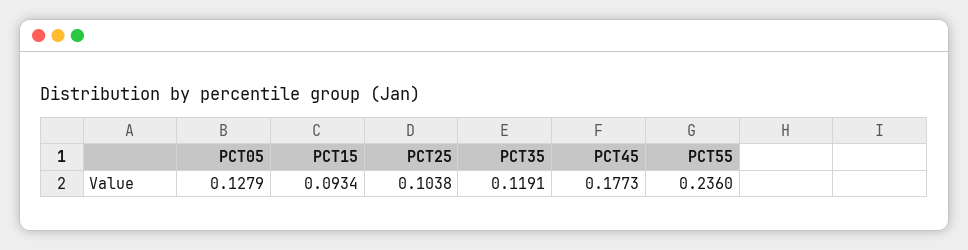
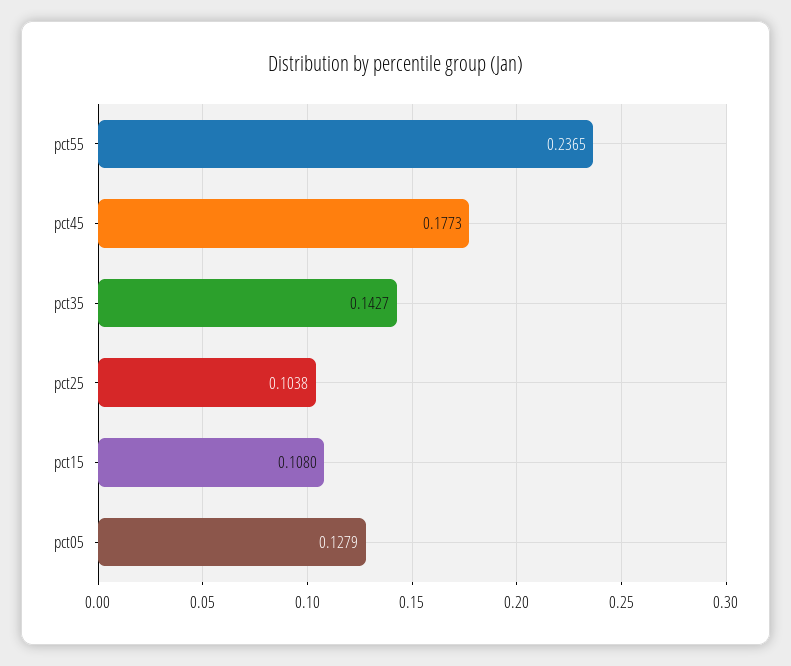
  {
    "PCT05": 0.1279,
-   "PCT15": 0.0934,
+   "PCT15": 0.108,
    "PCT25": 0.1038,
-   "PCT35": 0.1191,
+   "PCT35": 0.1427,
    "PCT45": 0.1773,
-   "PCT55": 0.236
+   "PCT55": 0.2365
  }

